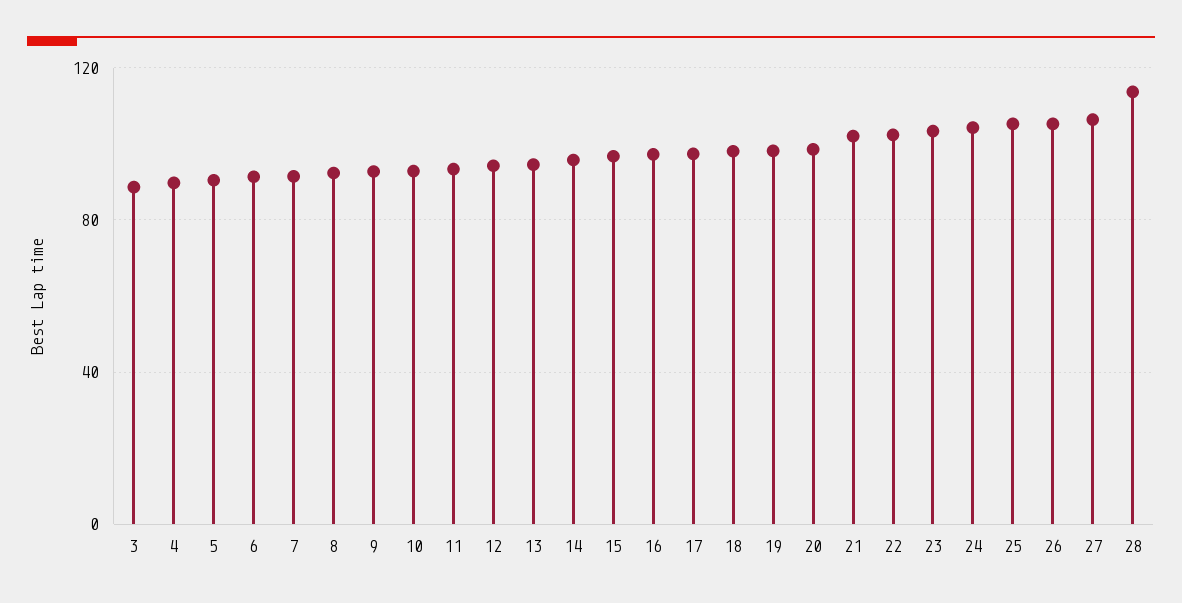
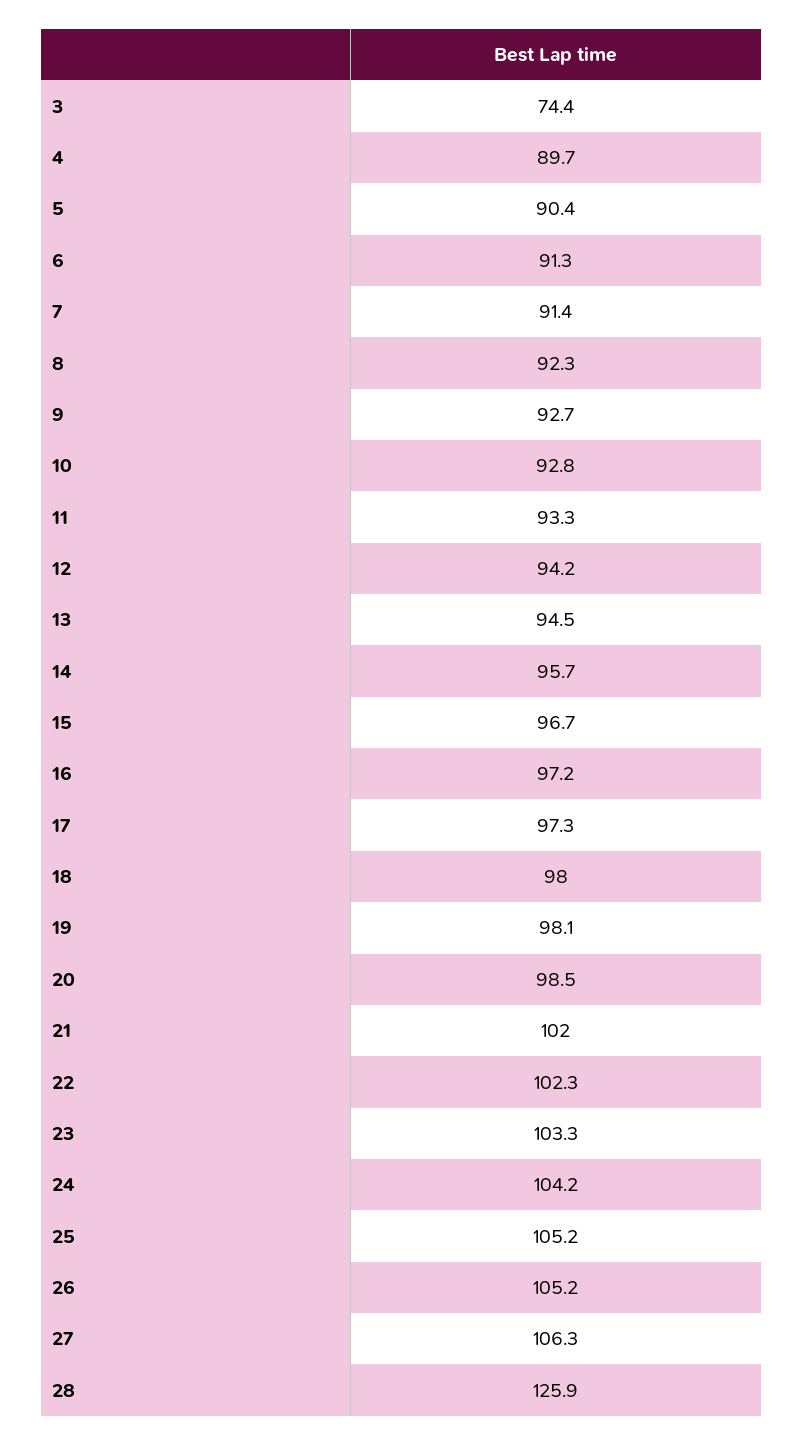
  {
-   "3": 90,
+   "3": 74.4,
    "4": 89.7,
    "5": 90.4,
    "6": 91.3,
    "7": 91.4,
    "8": 92.3,
    "9": 92.7,
    "10": 92.8,
    "11": 93.3,
    "12": 94.2,
    "13": 94.5,
    "14": 95.7,
    "15": 96.7,
    "16": 97.2,
    "17": 97.3,
    "18": 98,
    "19": 98.1,
    "20": 98.5,
    "21": 102,
    "22": 102.3,
    "23": 103.3,
    "24": 104.2,
    "25": 105.2,
    "26": 105.2,
    "27": 106.3,
-   "28": 115
+   "28": 125.9
  }

